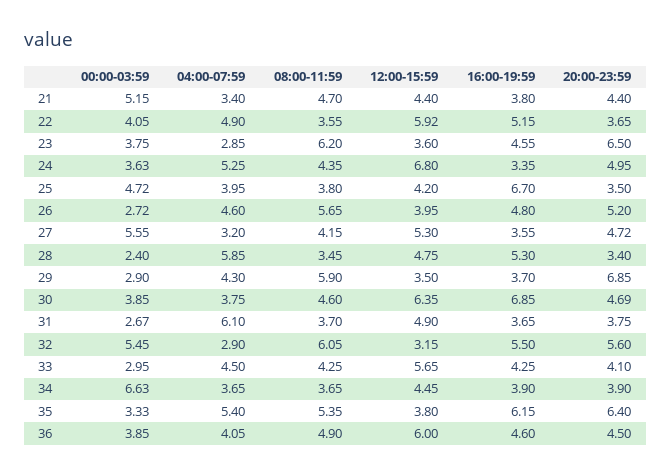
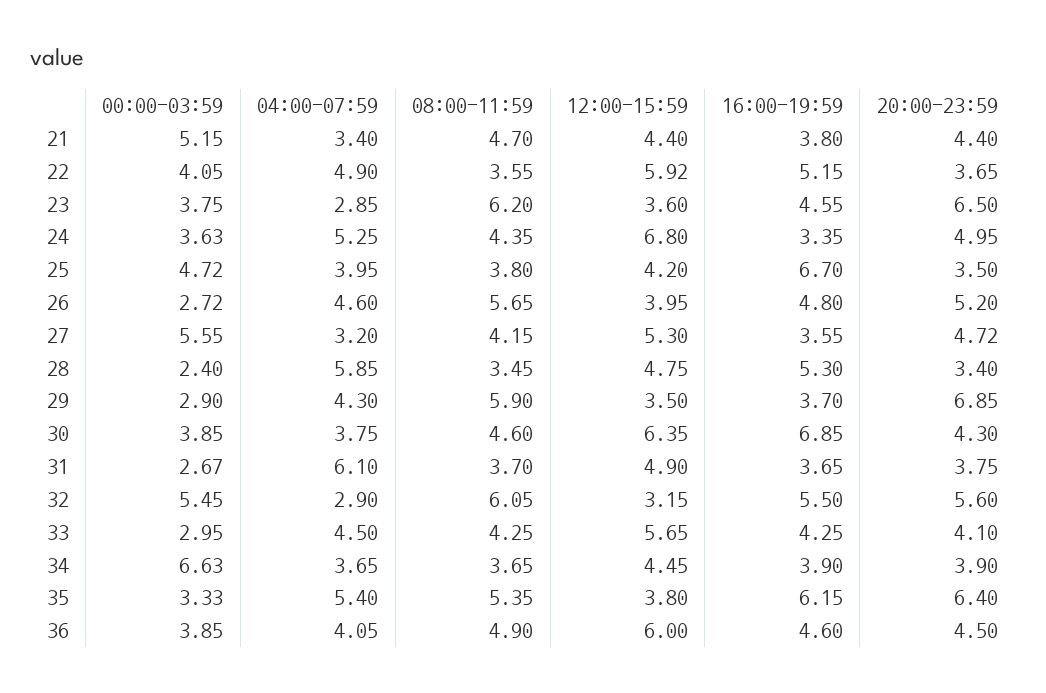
  {
    "00:00-03:59": {
      "21": 5.15,
      "22": 4.05,
      "23": 3.75,
      "24": 3.63,
      "25": 4.72,
      "26": 2.72,
      "27": 5.55,
      "28": 2.4,
      "29": 2.9,
      "30": 3.85,
      "31": 2.67,
      "32": 5.45,
      "33": 2.95,
      "34": 6.63,
      "35": 3.33,
      "36": 3.85
    },
    "04:00-07:59": {
      "21": 3.4,
      "22": 4.9,
      "23": 2.85,
      "24": 5.25,
      "25": 3.95,
      "26": 4.6,
      "27": 3.2,
      "28": 5.85,
      "29": 4.3,
      "30": 3.75,
      "31": 6.1,
      "32": 2.9,
      "33": 4.5,
      "34": 3.65,
      "35": 5.4,
      "36": 4.05
    },
    "08:00-11:59": {
      "21": 4.7,
      "22": 3.55,
      "23": 6.2,
      "24": 4.35,
      "25": 3.8,
      "26": 5.65,
      "27": 4.15,
      "28": 3.45,
      "29": 5.9,
      "30": 4.6,
      "31": 3.7,
      "32": 6.05,
      "33": 4.25,
      "34": 3.65,
      "35": 5.35,
      "36": 4.9
    },
    "12:00-15:59": {
      "21": 4.4,
      "22": 5.92,
      "23": 3.6,
      "24": 6.8,
      "25": 4.2,
      "26": 3.95,
      "27": 5.3,
      "28": 4.75,
      "29": 3.5,
      "30": 6.35,
      "31": 4.9,
      "32": 3.15,
      "33": 5.65,
      "34": 4.45,
      "35": 3.8,
      "36": 6
    },
    "16:00-19:59": {
      "21": 3.8,
      "22": 5.15,
      "23": 4.55,
      "24": 3.35,
      "25": 6.7,
      "26": 4.8,
      "27": 3.55,
      "28": 5.3,
      "29": 3.7,
      "30": 6.85,
      "31": 3.65,
      "32": 5.5,
      "33": 4.25,
      "34": 3.9,
      "35": 6.15,
      "36": 4.6
    },
    "20:00-23:59": {
      "21": 4.4,
      "22": 3.65,
      "23": 6.5,
      "24": 4.95,
      "25": 3.5,
      "26": 5.2,
      "27": 4.72,
      "28": 3.4,
      "29": 6.85,
-     "30": 4.69,
+     "30": 4.3,
      "31": 3.75,
      "32": 5.6,
      "33": 4.1,
      "34": 3.9,
      "35": 6.4,
      "36": 4.5
    }
  }

